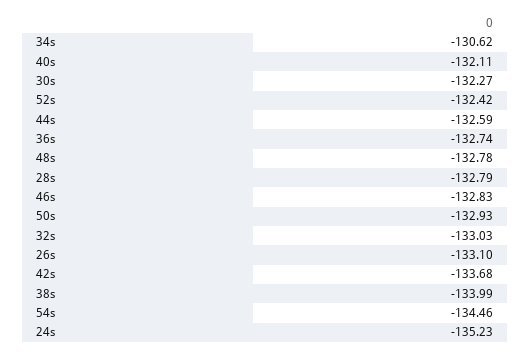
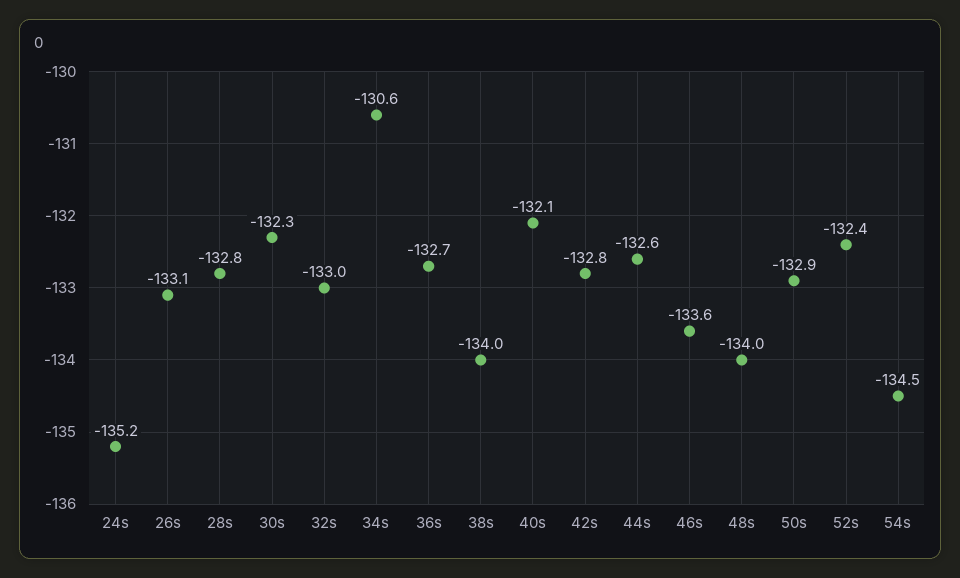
  {
    "34s": -130.62,
    "40s": -132.11,
    "30s": -132.27,
    "52s": -132.42,
    "44s": -132.59,
    "36s": -132.74,
-   "48s": -132.78,
+   "48s": -134,
    "28s": -132.79,
-   "46s": -132.83,
+   "46s": -133.6,
    "50s": -132.93,
    "32s": -133.03,
    "26s": -133.1,
-   "42s": -133.68,
+   "42s": -132.8,
    "38s": -133.99,
    "54s": -134.46,
    "24s": -135.23
  }

